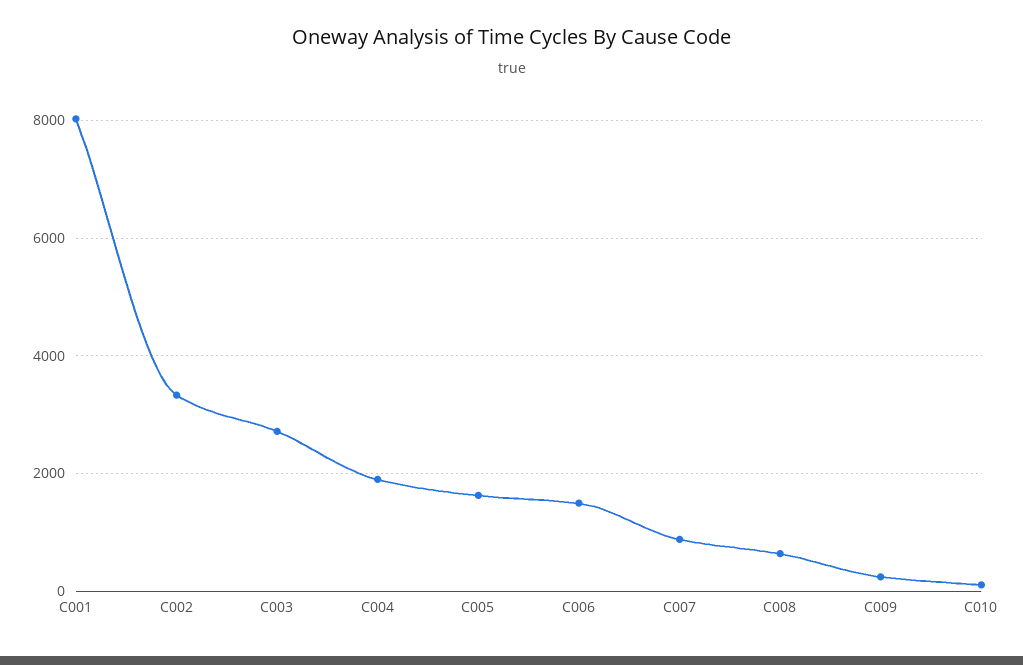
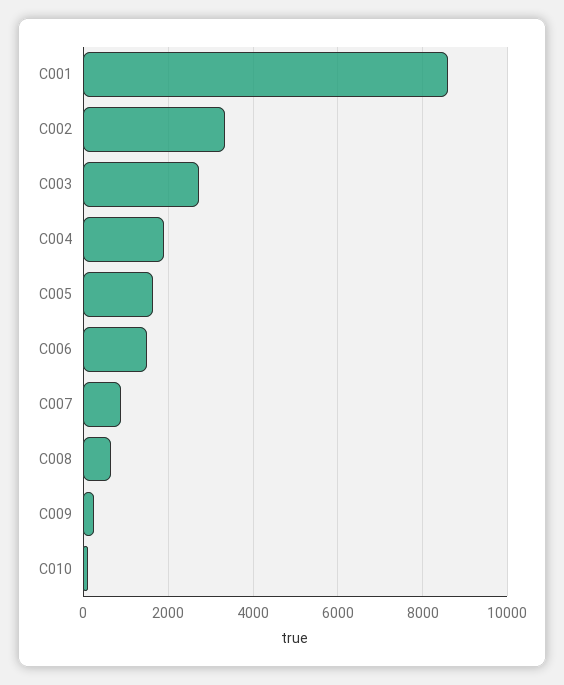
  {
-   "C001": 8000,
+   "C001": 8600,
    "C002": 3400,
    "C003": 2800,
    "C004": 2000,
    "C005": 1600,
    "C006": 1600,
    "C007": 800,
    "C008": 600,
    "C009": 200,
    "C010": 200
  }

